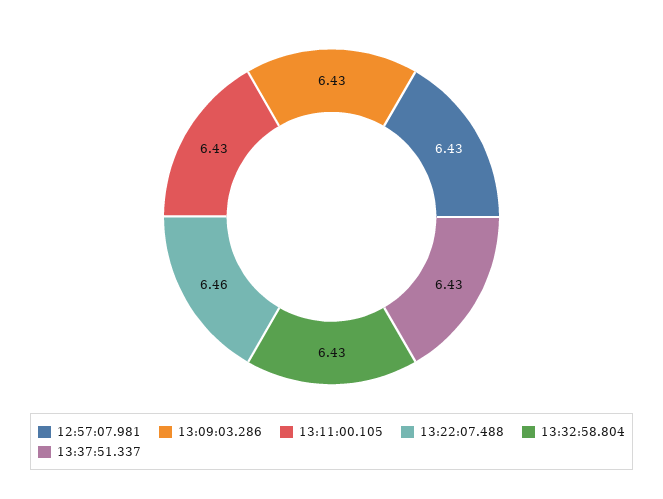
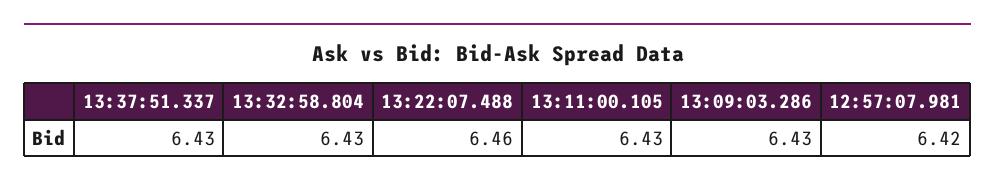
  {
-   "12:57:07.981": 6.43,
+   "12:57:07.981": 6.42,
    "13:09:03.286": 6.43,
    "13:11:00.105": 6.43,
    "13:22:07.488": 6.46,
    "13:32:58.804": 6.43,
    "13:37:51.337": 6.43
  }

